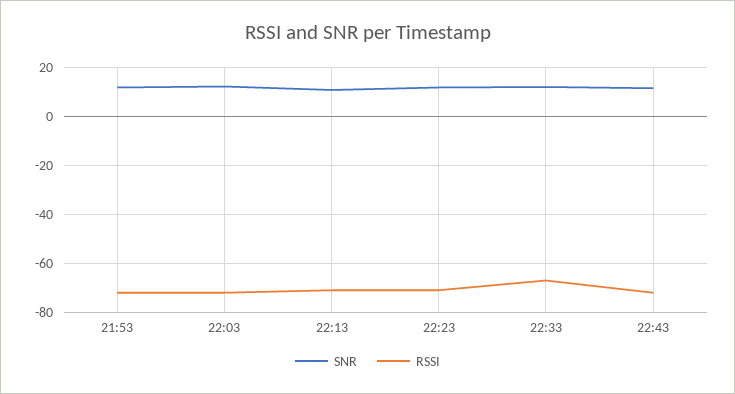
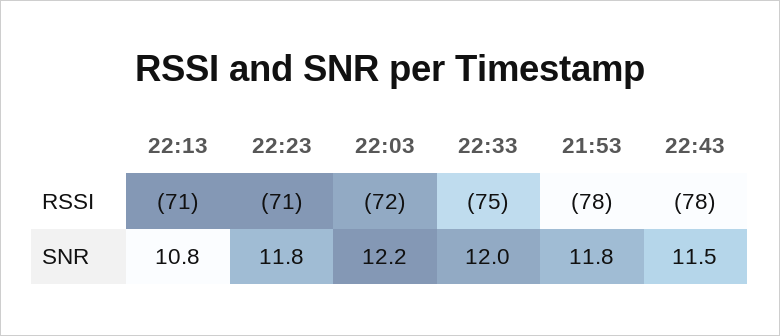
  {
    "SNR": {
      "21:53": 11.8,
      "22:03": 12.2,
      "22:13": 10.8,
      "22:23": 11.8,
      "22:33": 12,
      "22:43": 11.5
    },
    "RSSI": {
-     "21:53": -72.5,
+     "21:53": -78,
      "22:03": -72,
      "22:13": -71,
      "22:23": -71,
-     "22:33": -67.5,
+     "22:33": -75,
-     "22:43": -72.5
+     "22:43": -78
    }
  }

